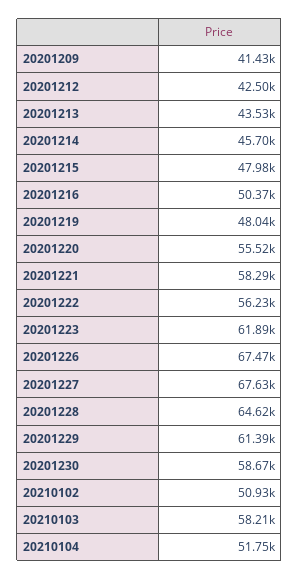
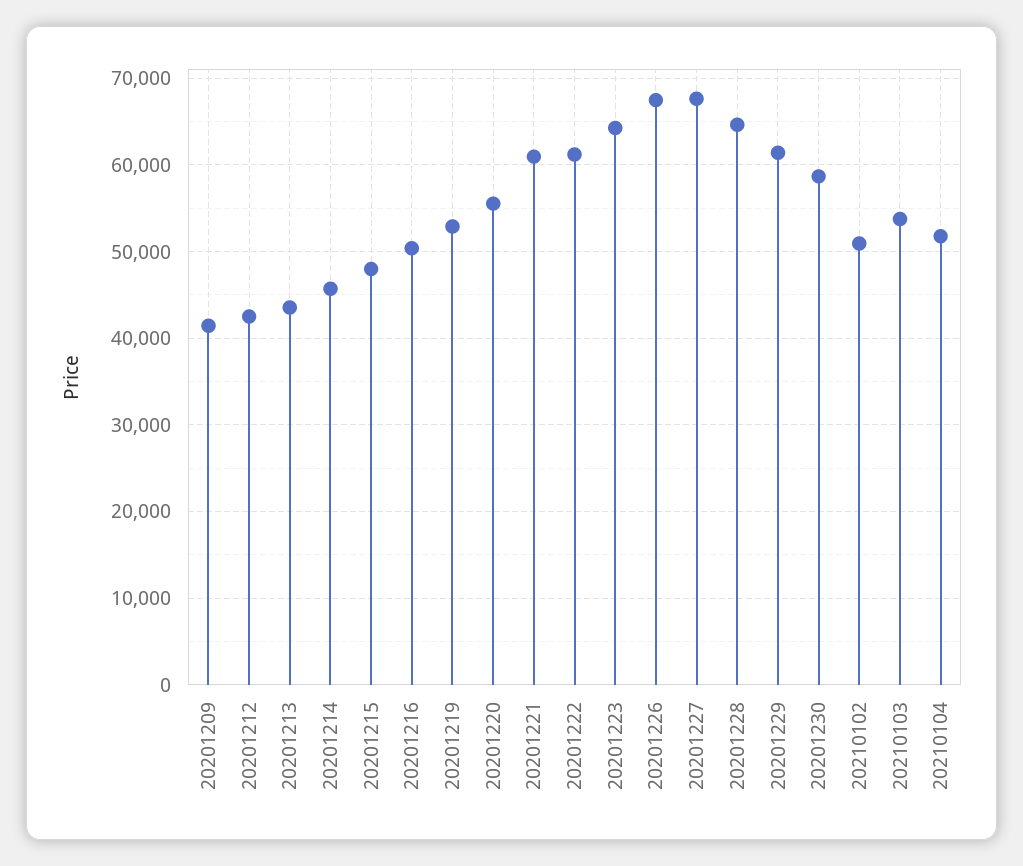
  {
    "20201209": 41430,
    "20201212": 42500,
    "20201213": 43530,
    "20201214": 45700,
    "20201215": 47980,
    "20201216": 50370,
-   "20201219": 48040,
+   "20201219": 53000,
    "20201220": 55520,
-   "20201221": 58290,
+   "20201221": 61000,
-   "20201222": 56230,
+   "20201222": 61000,
-   "20201223": 61890,
+   "20201223": 64000,
    "20201226": 67470,
    "20201227": 67630,
    "20201228": 64620,
    "20201229": 61390,
    "20201230": 58670,
    "20210102": 50930,
-   "20210103": 58210,
+   "20210103": 54000,
    "20210104": 51750
  }

